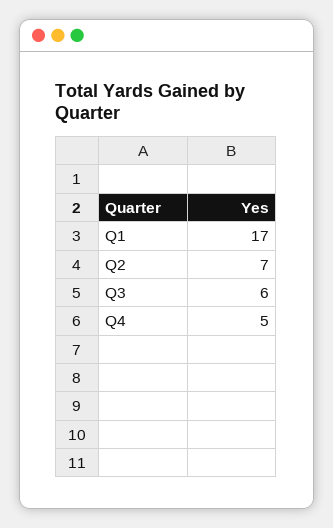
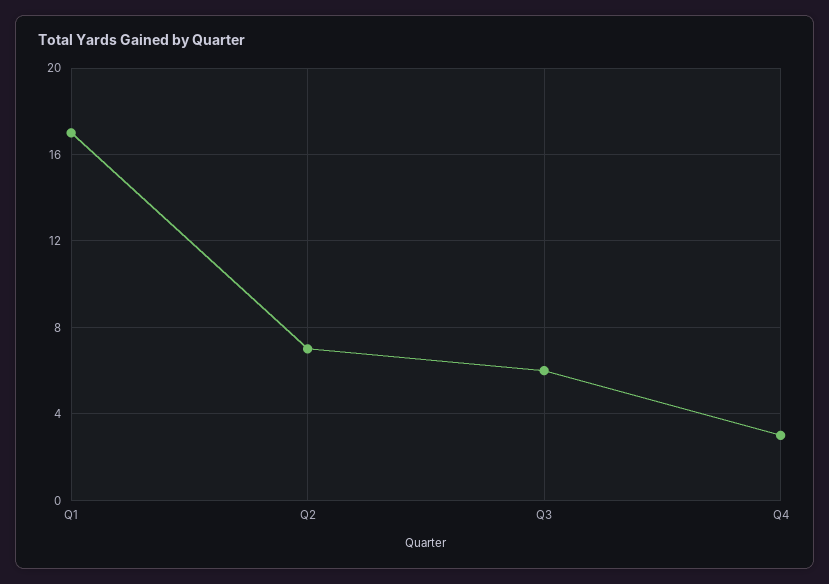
  {
    "Q1": 17,
    "Q2": 7,
    "Q3": 6,
-   "Q4": 5
+   "Q4": 3
  }

